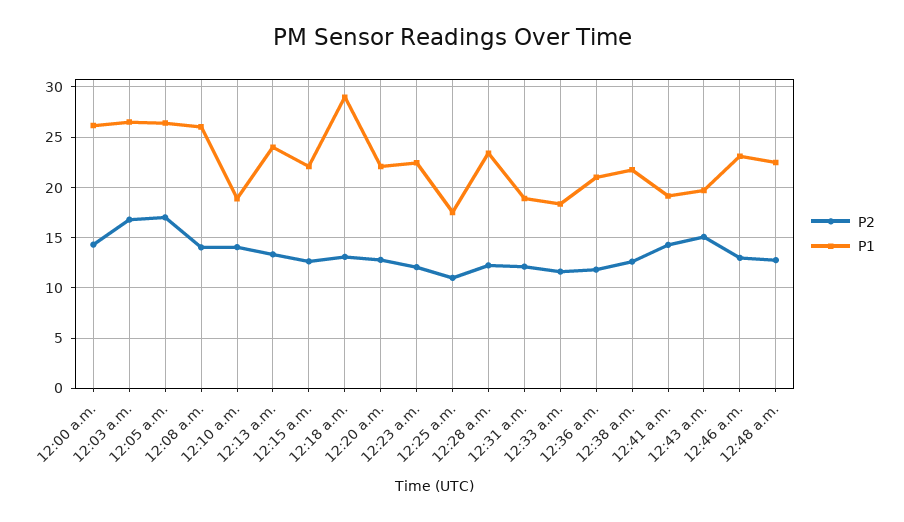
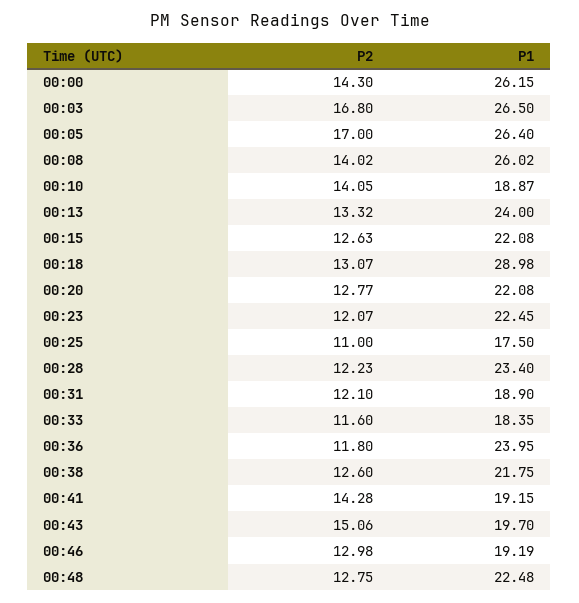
  {
    "P2": {
      "12:00 a.m.": 14.3,
      "12:03 a.m.": 16.8,
      "12:05 a.m.": 17,
      "12:08 a.m.": 14.02,
      "12:10 a.m.": 14.05,
      "12:13 a.m.": 13.32,
      "12:15 a.m.": 12.63,
      "12:18 a.m.": 13.07,
      "12:20 a.m.": 12.77,
      "12:23 a.m.": 12.07,
      "12:25 a.m.": 11,
      "12:28 a.m.": 12.23,
      "12:31 a.m.": 12.1,
      "12:33 a.m.": 11.6,
      "12:36 a.m.": 11.8,
      "12:38 a.m.": 12.6,
      "12:41 a.m.": 14.28,
      "12:43 a.m.": 15.06,
      "12:46 a.m.": 12.98,
      "12:48 a.m.": 12.75
    },
    "P1": {
      "12:00 a.m.": 26.15,
      "12:03 a.m.": 26.5,
      "12:05 a.m.": 26.4,
      "12:08 a.m.": 26.02,
      "12:10 a.m.": 18.87,
      "12:13 a.m.": 24,
      "12:15 a.m.": 22.08,
      "12:18 a.m.": 28.98,
      "12:20 a.m.": 22.08,
      "12:23 a.m.": 22.45,
      "12:25 a.m.": 17.5,
      "12:28 a.m.": 23.4,
      "12:31 a.m.": 18.9,
      "12:33 a.m.": 18.35,
-     "12:36 a.m.": 21,
+     "12:36 a.m.": 23.95,
      "12:38 a.m.": 21.75,
      "12:41 a.m.": 19.15,
      "12:43 a.m.": 19.7,
-     "12:46 a.m.": 23,
+     "12:46 a.m.": 19.19,
      "12:48 a.m.": 22.48
    }
  }

